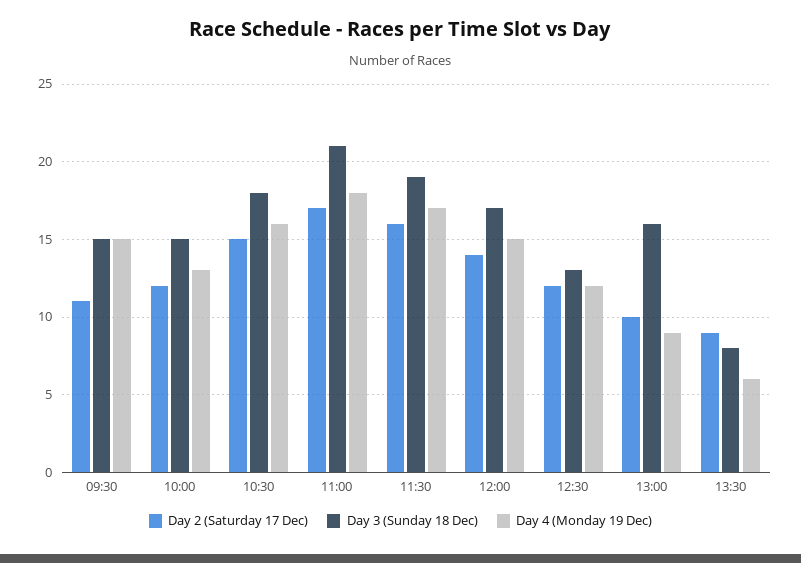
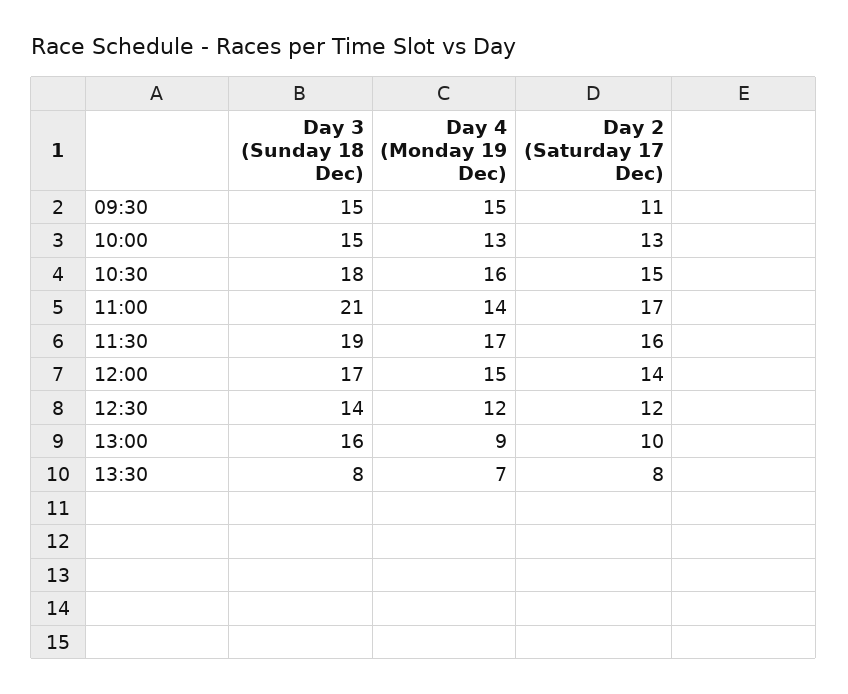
  {
    "Day 2 (Saturday 17 Dec)": {
      "09:30": 11,
-     "10:00": 12,
+     "10:00": 13,
      "10:30": 15,
      "11:00": 17,
      "11:30": 16,
      "12:00": 14,
      "12:30": 12,
      "13:00": 10,
-     "13:30": 9
+     "13:30": 8
    },
    "Day 3 (Sunday 18 Dec)": {
      "09:30": 15,
      "10:00": 15,
      "10:30": 18,
      "11:00": 21,
      "11:30": 19,
      "12:00": 17,
-     "12:30": 13,
+     "12:30": 14,
      "13:00": 16,
      "13:30": 8
    },
    "Day 4 (Monday 19 Dec)": {
      "09:30": 15,
      "10:00": 13,
      "10:30": 16,
-     "11:00": 18,
+     "11:00": 14,
      "11:30": 17,
      "12:00": 15,
      "12:30": 12,
      "13:00": 9,
-     "13:30": 6
+     "13:30": 7
    }
  }

